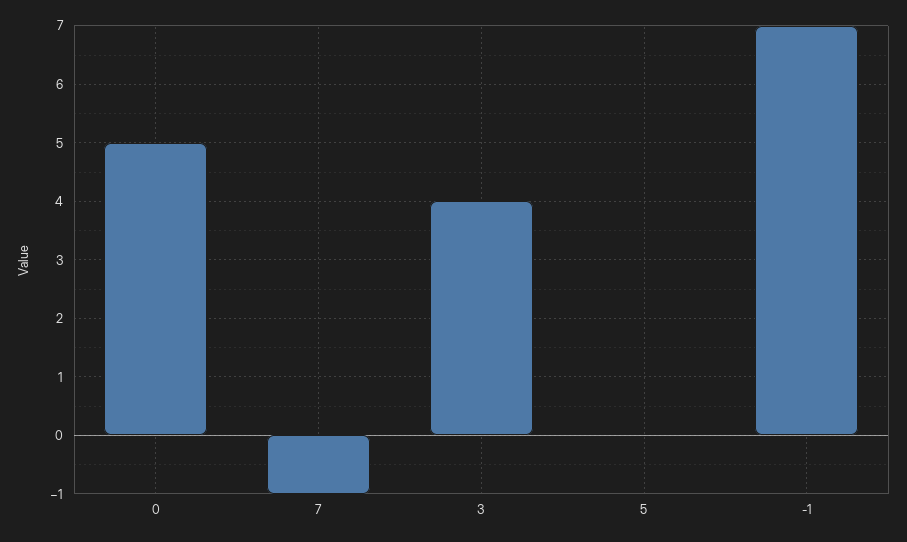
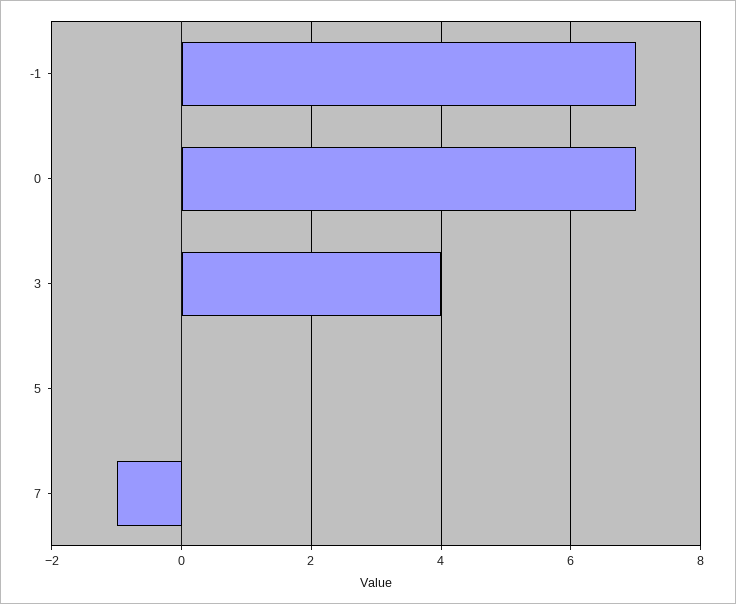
  {
-   "0": 5,
+   "0": 7,
    "7": -1,
    "3": 4,
    "5": 0,
    "-1": 7
  }

